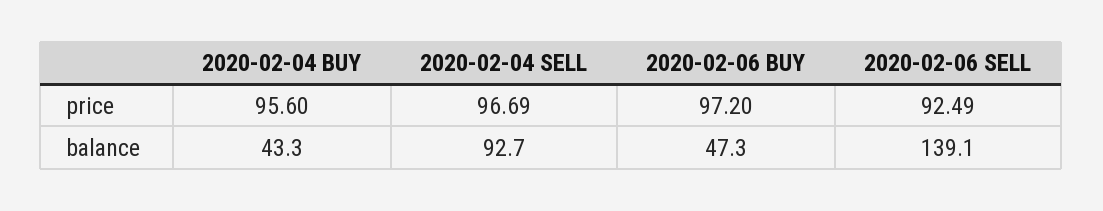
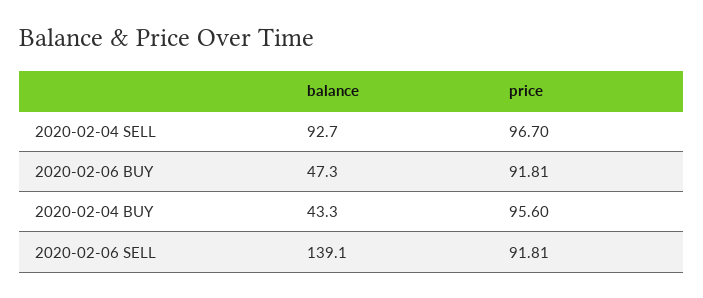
  {
    "2020-02-04 BUY": {
      "price": 95.6,
      "balance": 43.3
    },
    "2020-02-04 SELL": {
-     "price": 96.69,
+     "price": 96.7,
      "balance": 92.7
    },
    "2020-02-06 BUY": {
-     "price": 97.2,
+     "price": 91.81,
      "balance": 47.3
    },
    "2020-02-06 SELL": {
-     "price": 92.49,
+     "price": 91.81,
      "balance": 139.1
    }
  }

